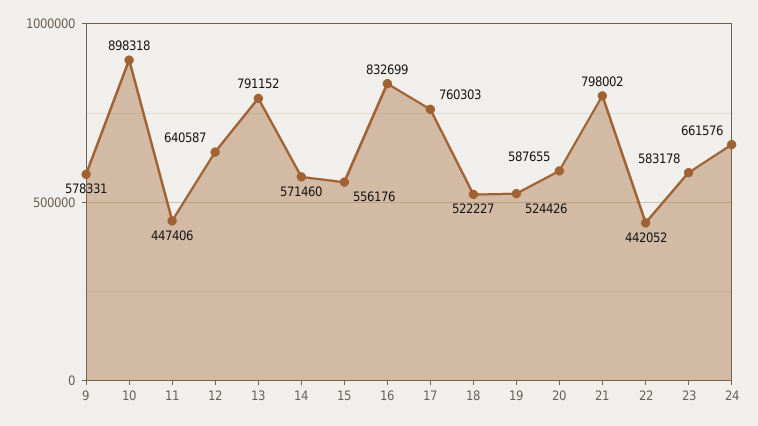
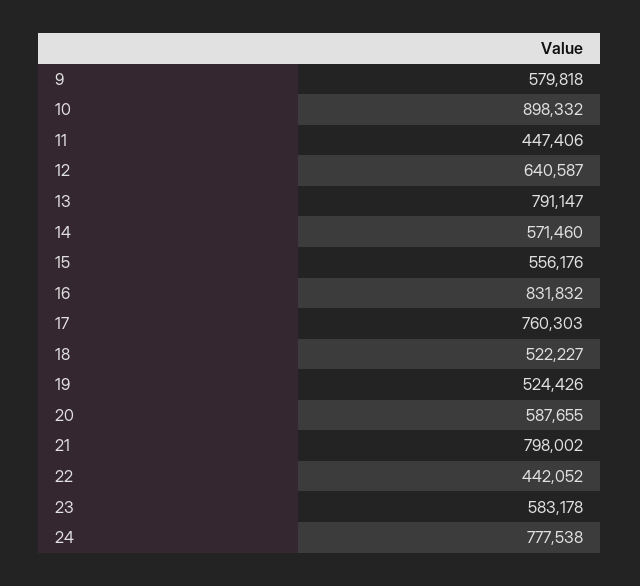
  {
-   "9": 578331,
+   "9": 579818,
-   "10": 898318,
+   "10": 898332,
    "11": 447406,
    "12": 640587,
-   "13": 791152,
+   "13": 791147,
    "14": 571460,
    "15": 556176,
-   "16": 832699,
+   "16": 831832,
    "17": 760303,
    "18": 522227,
    "19": 524426,
    "20": 587655,
    "21": 798002,
    "22": 442052,
    "23": 583178,
-   "24": 661576
+   "24": 777538
  }

